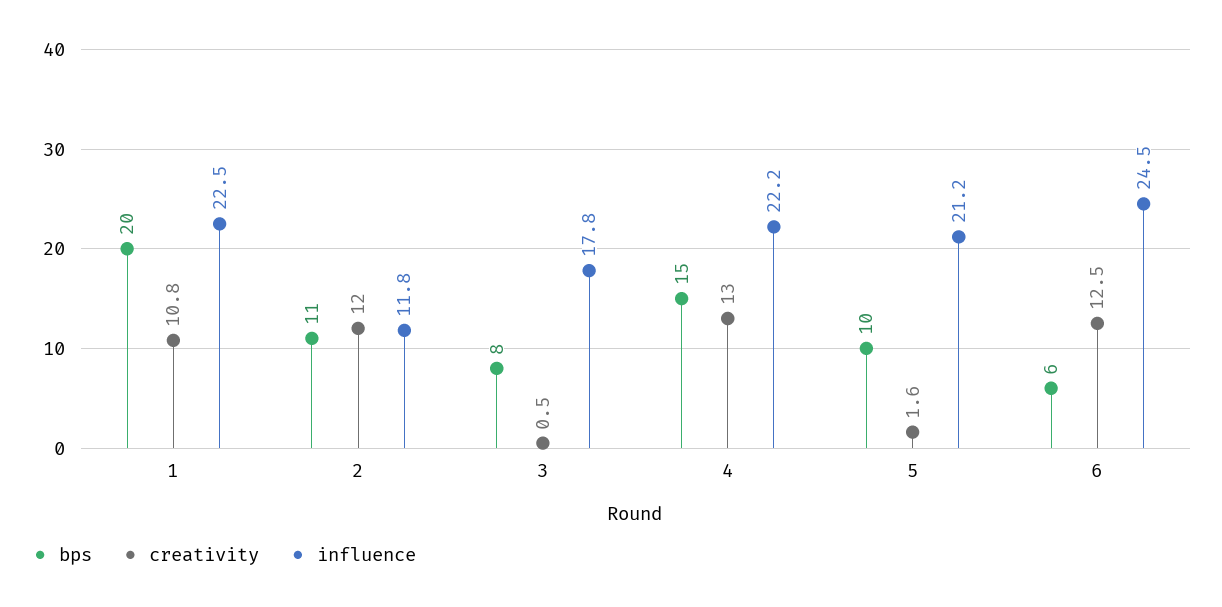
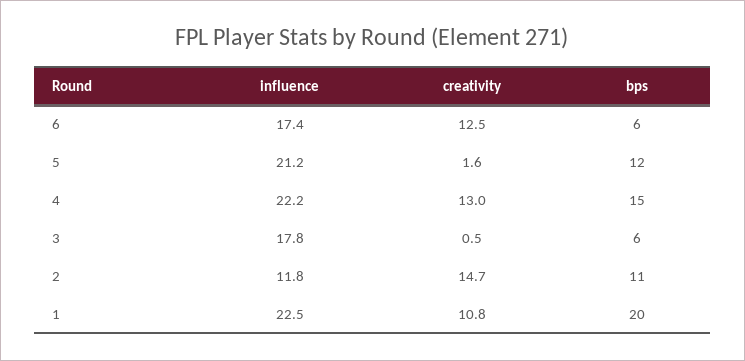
  {
    "bps": {
      "1": 20,
      "2": 11,
-     "3": 8,
+     "3": 6,
      "4": 15,
-     "5": 10,
+     "5": 12,
      "6": 6
    },
    "creativity": {
      "1": 10.8,
-     "2": 12,
+     "2": 14.7,
      "3": 0.5,
      "4": 13,
      "5": 1.6,
      "6": 12.5
    },
    "influence": {
      "1": 22.5,
      "2": 11.8,
      "3": 17.8,
      "4": 22.2,
      "5": 21.2,
-     "6": 24.5
+     "6": 17.4
    }
  }

